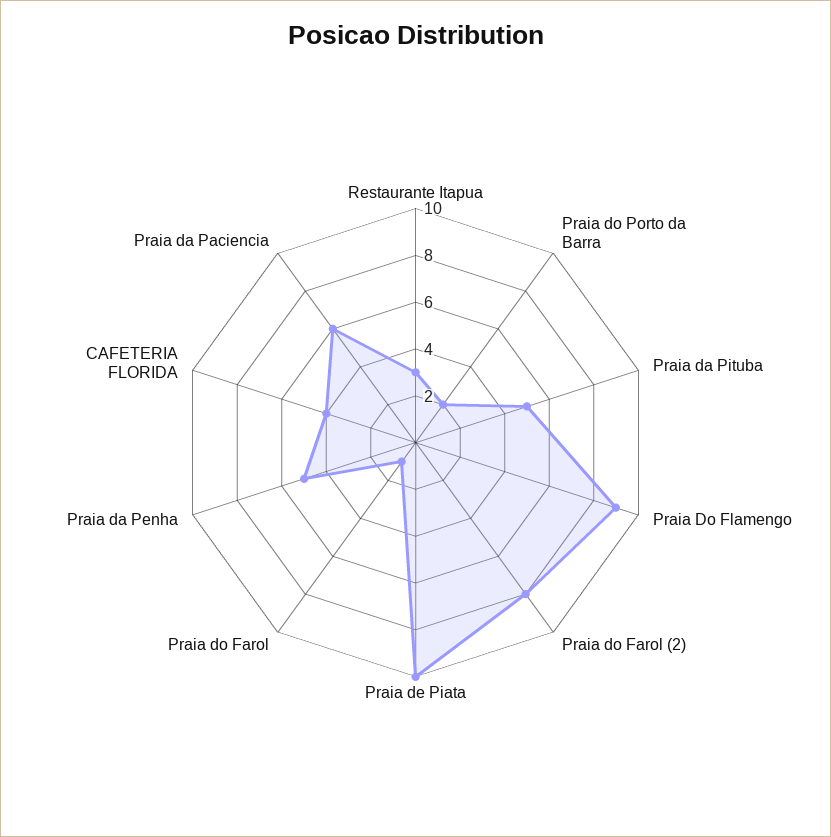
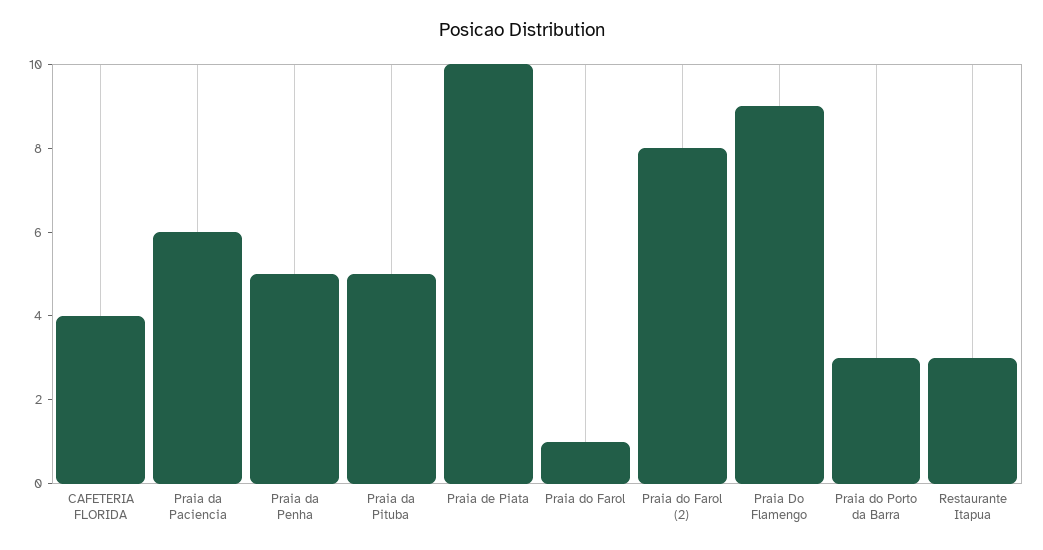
  {
    "Restaurante Itapua": 3,
-   "Praia do Porto da Barra": 2,
+   "Praia do Porto da Barra": 3,
    "Praia da Pituba": 5,
    "Praia Do Flamengo": 9,
    "Praia do Farol (2)": 8,
    "Praia de Piata": 10,
    "Praia do Farol": 1,
    "Praia da Penha": 5,
    "CAFETERIA FLORIDA": 4,
    "Praia da Paciencia": 6
  }

